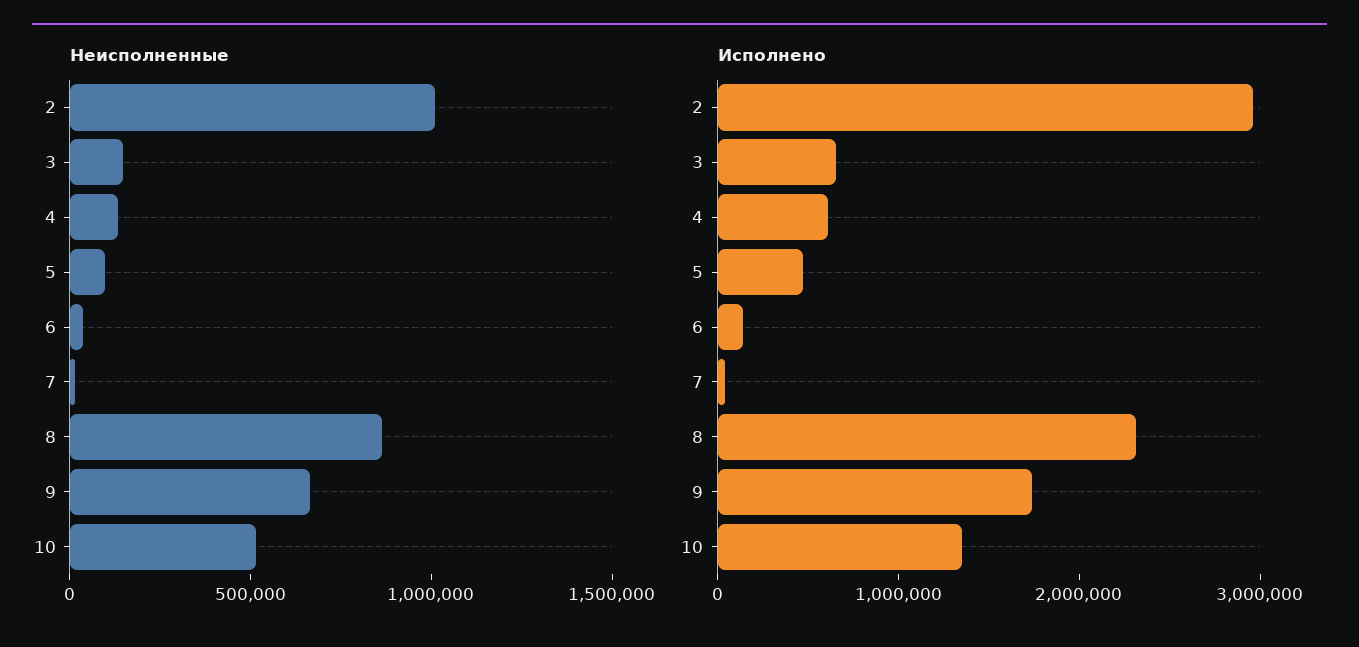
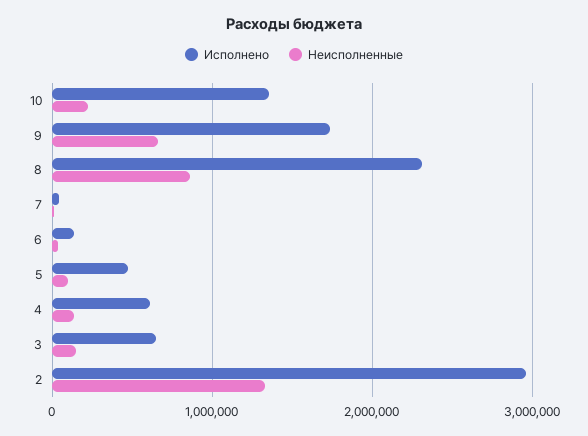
  {
    "Неисполненные": {
-     "2": 1000000,
+     "2": 1300000,
      "3": 100000,
      "4": 100000,
      "5": 100000,
      "6": 0,
      "7": 0,
      "8": 900000,
      "9": 700000,
-     "10": 500000
+     "10": 200000
    },
    "Исполнено": {
      "2": 3000000,
      "3": 700000,
      "4": 600000,
      "5": 500000,
      "6": 100000,
      "7": 0,
      "8": 2300000,
      "9": 1700000,
      "10": 1400000
    }
  }

